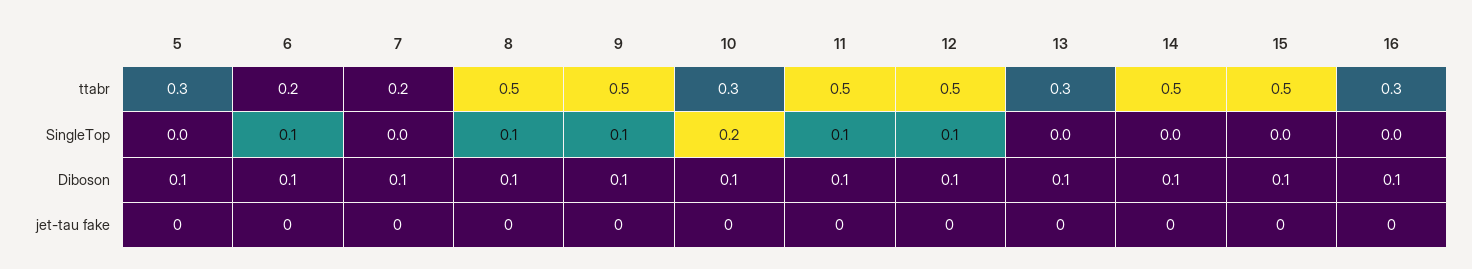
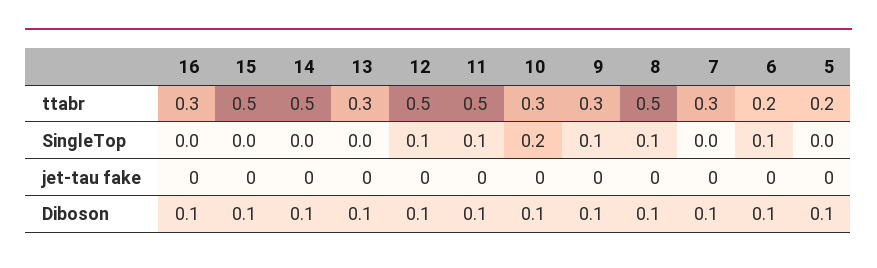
  {
    "5": {
-     "ttabr": 0.3,
+     "ttabr": 0.2,
      "SingleTop": 0,
      "Diboson": 0.1,
      "jet-tau fake": 0
    },
    "6": {
      "ttabr": 0.2,
      "SingleTop": 0.1,
      "Diboson": 0.1,
      "jet-tau fake": 0
    },
    "7": {
-     "ttabr": 0.2,
+     "ttabr": 0.3,
      "SingleTop": 0,
      "Diboson": 0.1,
      "jet-tau fake": 0
    },
    "8": {
      "ttabr": 0.5,
      "SingleTop": 0.1,
      "Diboson": 0.1,
      "jet-tau fake": 0
    },
    "9": {
-     "ttabr": 0.5,
+     "ttabr": 0.3,
      "SingleTop": 0.1,
      "Diboson": 0.1,
      "jet-tau fake": 0
    },
    "10": {
      "ttabr": 0.3,
      "SingleTop": 0.2,
      "Diboson": 0.1,
      "jet-tau fake": 0
    },
    "11": {
      "ttabr": 0.5,
      "SingleTop": 0.1,
      "Diboson": 0.1,
      "jet-tau fake": 0
    },
    "12": {
      "ttabr": 0.5,
      "SingleTop": 0.1,
      "Diboson": 0.1,
      "jet-tau fake": 0
    },
    "13": {
      "ttabr": 0.3,
      "SingleTop": 0,
      "Diboson": 0.1,
      "jet-tau fake": 0
    },
    "14": {
      "ttabr": 0.5,
      "SingleTop": 0,
      "Diboson": 0.1,
      "jet-tau fake": 0
    },
    "15": {
      "ttabr": 0.5,
      "SingleTop": 0,
      "Diboson": 0.1,
      "jet-tau fake": 0
    },
    "16": {
      "ttabr": 0.3,
      "SingleTop": 0,
      "Diboson": 0.1,
      "jet-tau fake": 0
    }
  }

